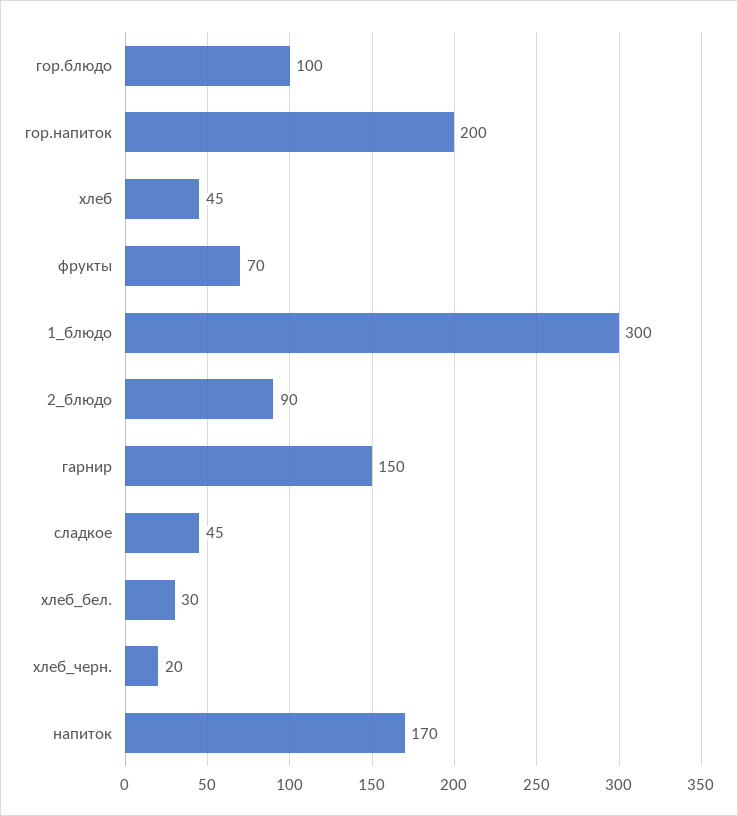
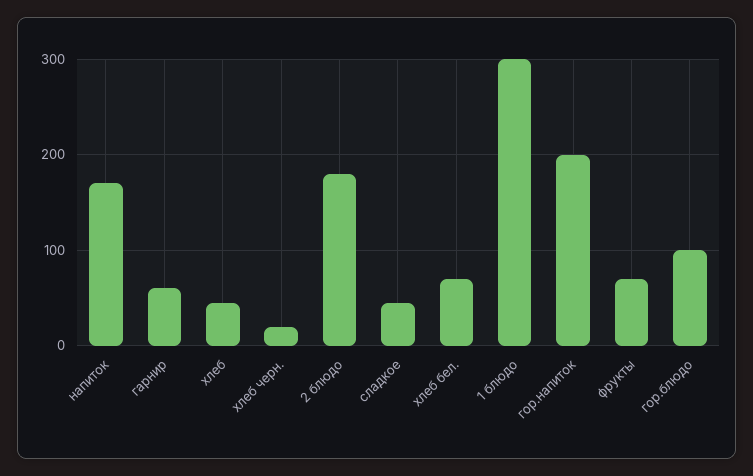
  {
    "гор.блюдо": 100,
    "гор.напиток": 200,
    "хлеб": 45,
    "фрукты": 70,
    "1_блюдо": 300,
-   "2_блюдо": 90,
+   "2_блюдо": 180,
-   "гарнир": 150,
+   "гарнир": 60,
    "сладкое": 45,
-   "хлеб_бел.": 30,
+   "хлеб_бел.": 70,
    "хлеб_черн.": 20,
    "напиток": 170
  }

